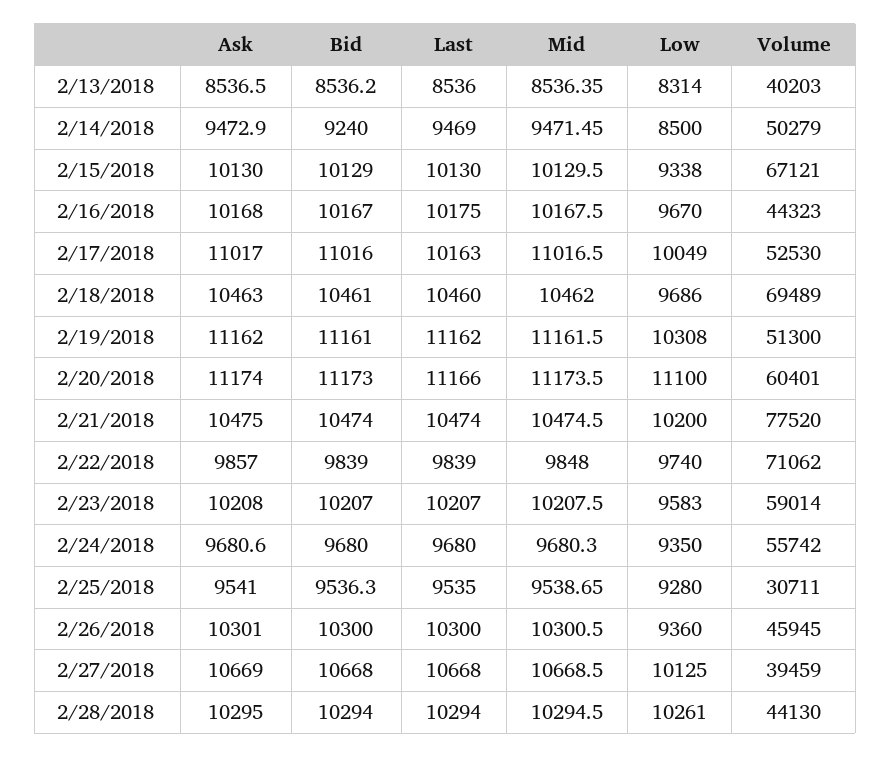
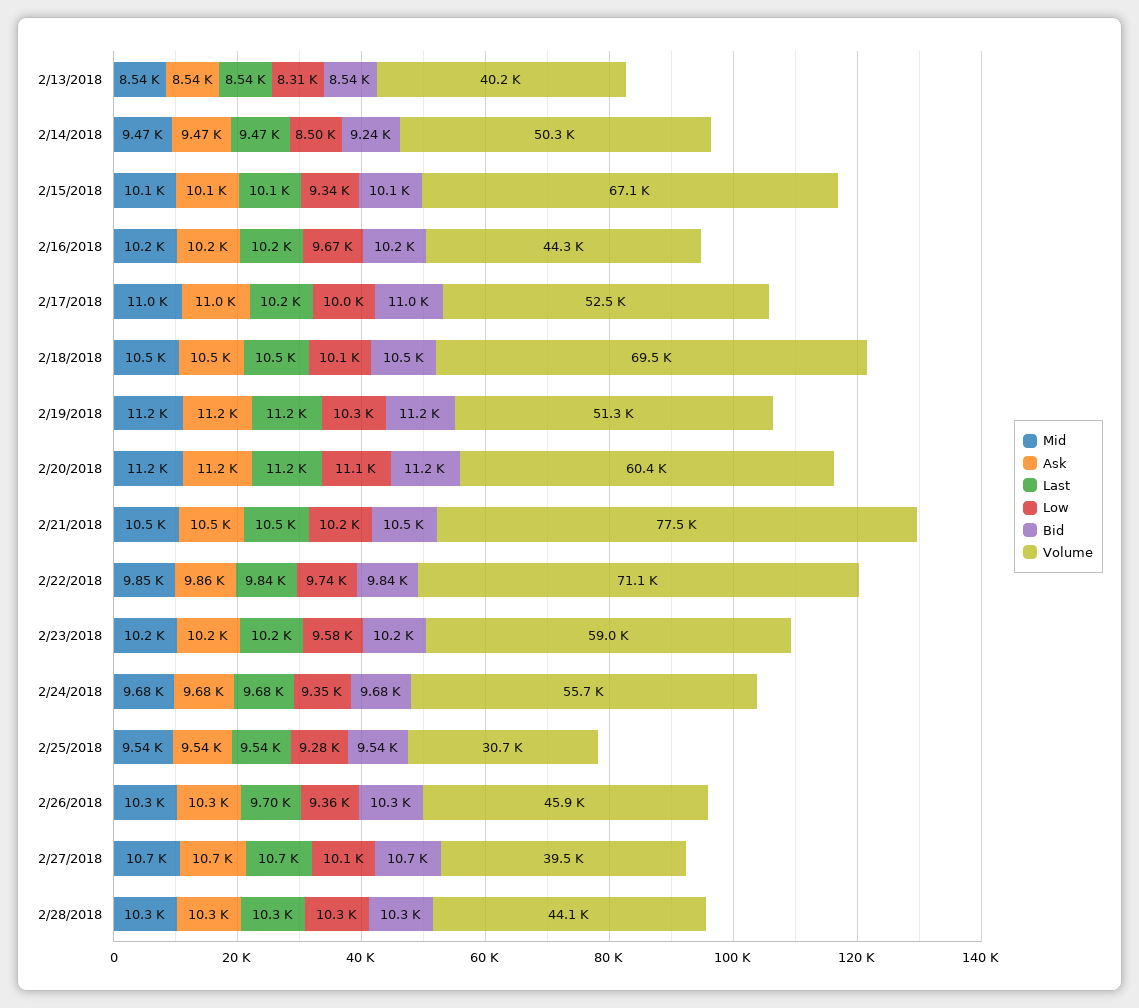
  {
    "Ask": {
      "2/13/2018": 8536.5,
      "2/14/2018": 9472.9,
      "2/15/2018": 10130,
      "2/16/2018": 10168,
      "2/17/2018": 11017,
      "2/18/2018": 10463,
      "2/19/2018": 11162,
      "2/20/2018": 11174,
      "2/21/2018": 10475,
      "2/22/2018": 9857,
      "2/23/2018": 10208,
      "2/24/2018": 9680.6,
      "2/25/2018": 9541,
      "2/26/2018": 10301,
      "2/27/2018": 10669,
      "2/28/2018": 10295
    },
    "Bid": {
      "2/13/2018": 8536.2,
      "2/14/2018": 9240,
      "2/15/2018": 10129,
      "2/16/2018": 10167,
      "2/17/2018": 11016,
      "2/18/2018": 10461,
      "2/19/2018": 11161,
      "2/20/2018": 11173,
      "2/21/2018": 10474,
      "2/22/2018": 9839,
      "2/23/2018": 10207,
      "2/24/2018": 9680,
      "2/25/2018": 9536.3,
      "2/26/2018": 10300,
      "2/27/2018": 10668,
      "2/28/2018": 10294
    },
    "Last": {
      "2/13/2018": 8536,
      "2/14/2018": 9469,
      "2/15/2018": 10130,
      "2/16/2018": 10175,
      "2/17/2018": 10163,
      "2/18/2018": 10460,
      "2/19/2018": 11162,
      "2/20/2018": 11166,
      "2/21/2018": 10474,
      "2/22/2018": 9839,
      "2/23/2018": 10207,
      "2/24/2018": 9680,
      "2/25/2018": 9535,
-     "2/26/2018": 10300,
+     "2/26/2018": 9700,
      "2/27/2018": 10668,
      "2/28/2018": 10294
    },
    "Mid": {
      "2/13/2018": 8536.35,
      "2/14/2018": 9471.45,
      "2/15/2018": 10129.5,
      "2/16/2018": 10167.5,
      "2/17/2018": 11016.5,
      "2/18/2018": 10462,
      "2/19/2018": 11161.5,
      "2/20/2018": 11173.5,
      "2/21/2018": 10474.5,
      "2/22/2018": 9848,
      "2/23/2018": 10207.5,
      "2/24/2018": 9680.3,
      "2/25/2018": 9538.65,
      "2/26/2018": 10300.5,
      "2/27/2018": 10668.5,
      "2/28/2018": 10294.5
    },
    "Low": {
      "2/13/2018": 8314,
      "2/14/2018": 8500,
      "2/15/2018": 9338,
      "2/16/2018": 9670,
      "2/17/2018": 10049,
-     "2/18/2018": 9686,
+     "2/18/2018": 10100,
      "2/19/2018": 10308,
      "2/20/2018": 11100,
      "2/21/2018": 10200,
      "2/22/2018": 9740,
      "2/23/2018": 9583,
      "2/24/2018": 9350,
      "2/25/2018": 9280,
      "2/26/2018": 9360,
      "2/27/2018": 10125,
      "2/28/2018": 10261
    },
    "Volume": {
      "2/13/2018": 40203,
      "2/14/2018": 50279,
      "2/15/2018": 67121,
      "2/16/2018": 44323,
      "2/17/2018": 52530,
      "2/18/2018": 69489,
      "2/19/2018": 51300,
      "2/20/2018": 60401,
      "2/21/2018": 77520,
      "2/22/2018": 71062,
      "2/23/2018": 59014,
      "2/24/2018": 55742,
      "2/25/2018": 30711,
      "2/26/2018": 45945,
      "2/27/2018": 39459,
      "2/28/2018": 44130
    }
  }

